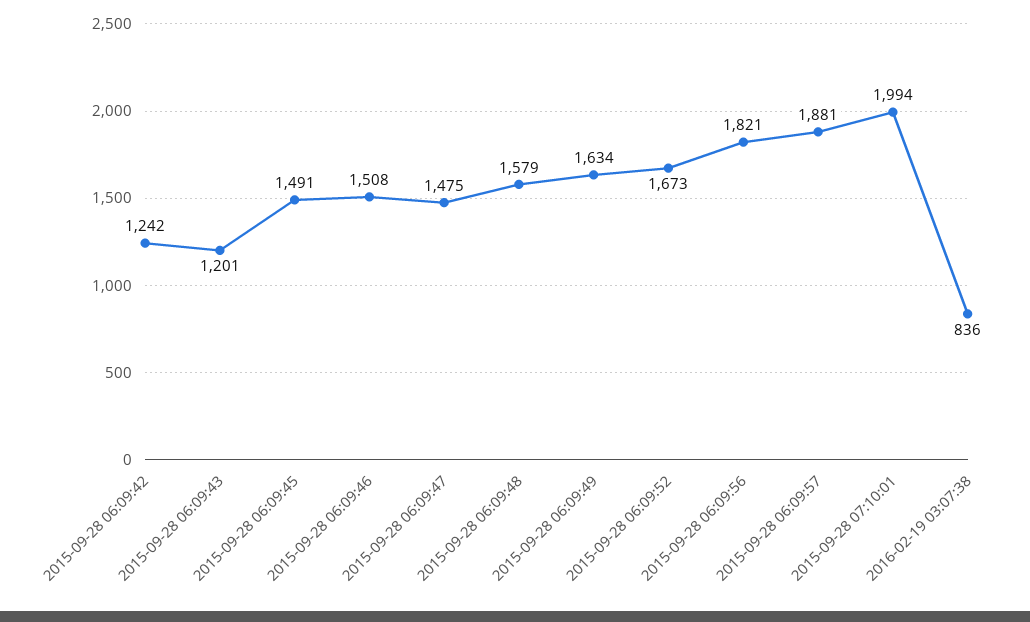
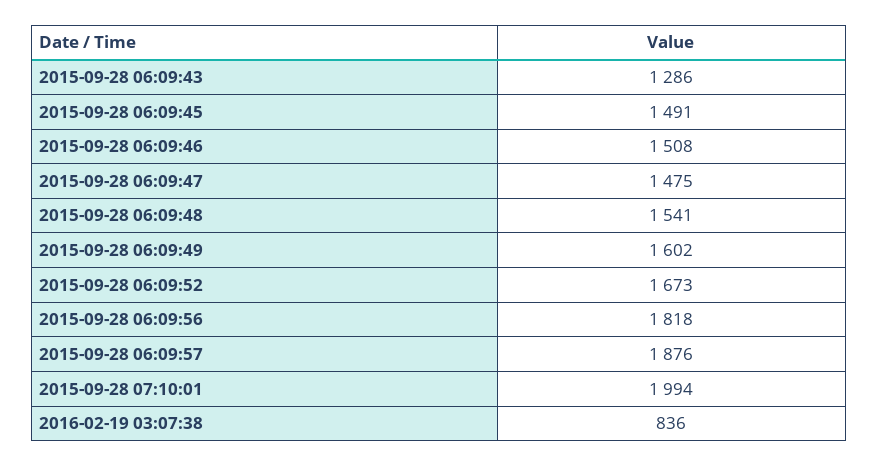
  {
-   "2015-09-28 06:09:42": 1242,
-   "2015-09-28 06:09:43": 1201,
+   "2015-09-28 06:09:43": 1286,
    "2015-09-28 06:09:45": 1491,
    "2015-09-28 06:09:46": 1508,
    "2015-09-28 06:09:47": 1475,
-   "2015-09-28 06:09:48": 1579,
+   "2015-09-28 06:09:48": 1541,
-   "2015-09-28 06:09:49": 1634,
+   "2015-09-28 06:09:49": 1602,
    "2015-09-28 06:09:52": 1673,
-   "2015-09-28 06:09:56": 1821,
+   "2015-09-28 06:09:56": 1818,
-   "2015-09-28 06:09:57": 1881,
+   "2015-09-28 06:09:57": 1876,
    "2015-09-28 07:10:01": 1994,
    "2016-02-19 03:07:38": 836
  }

